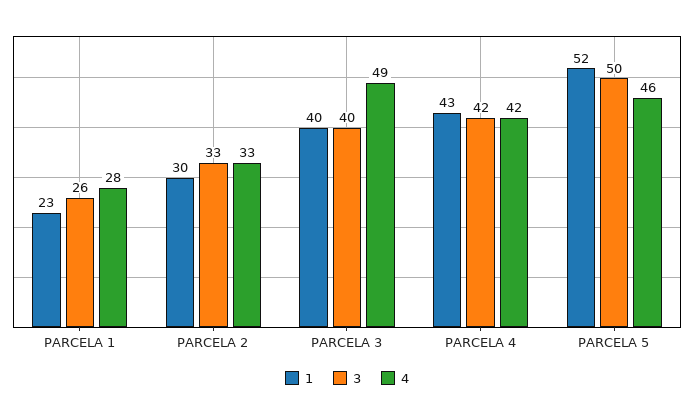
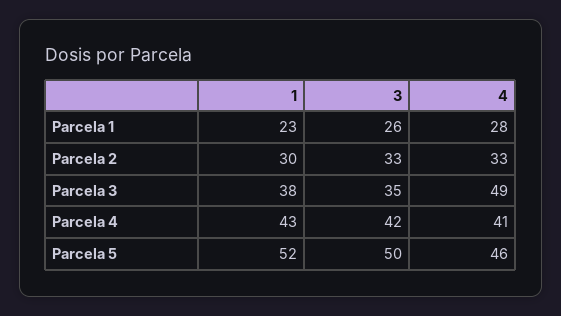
  {
    "1": {
      "PARCELA 1": 23,
      "PARCELA 2": 30,
-     "PARCELA 3": 40,
+     "PARCELA 3": 38,
      "PARCELA 4": 43,
      "PARCELA 5": 52
    },
    "3": {
      "PARCELA 1": 26,
      "PARCELA 2": 33,
-     "PARCELA 3": 40,
+     "PARCELA 3": 35,
      "PARCELA 4": 42,
      "PARCELA 5": 50
    },
    "4": {
      "PARCELA 1": 28,
      "PARCELA 2": 33,
      "PARCELA 3": 49,
-     "PARCELA 4": 42,
+     "PARCELA 4": 41,
      "PARCELA 5": 46
    }
  }

